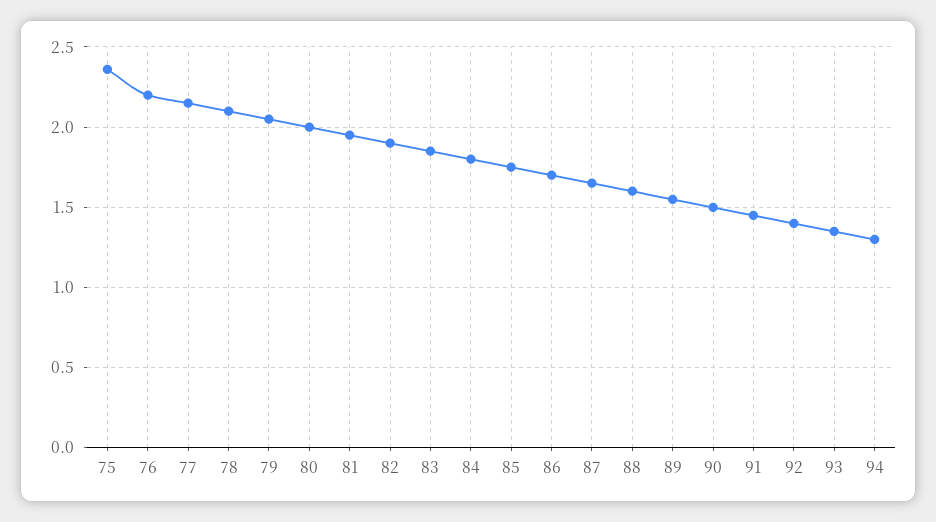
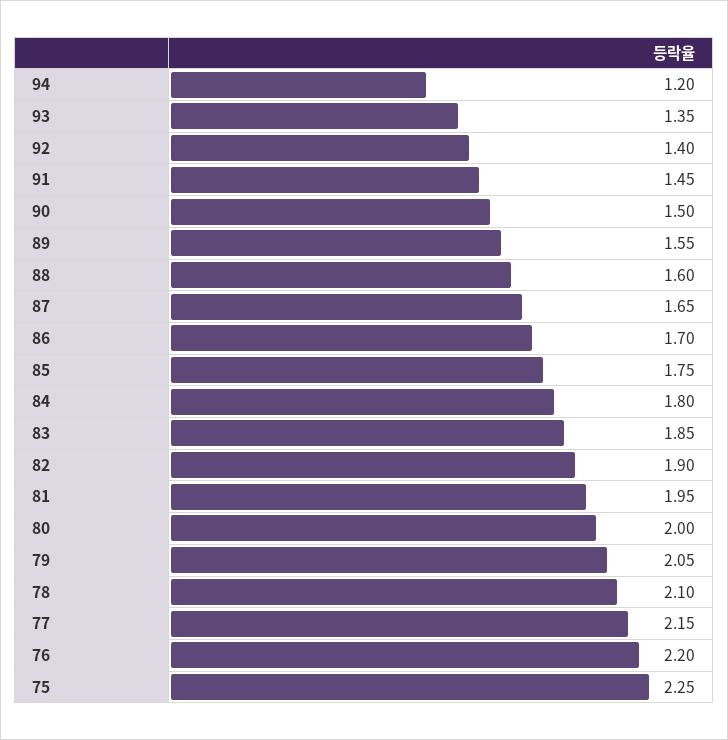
  {
-   "75": 2.35,
+   "75": 2.25,
    "76": 2.2,
    "77": 2.15,
    "78": 2.1,
    "79": 2.05,
    "80": 2,
    "81": 1.95,
    "82": 1.9,
    "83": 1.85,
    "84": 1.8,
    "85": 1.75,
    "86": 1.7,
    "87": 1.65,
    "88": 1.6,
    "89": 1.55,
    "90": 1.5,
    "91": 1.45,
    "92": 1.4,
    "93": 1.35,
-   "94": 1.3
+   "94": 1.2
  }

